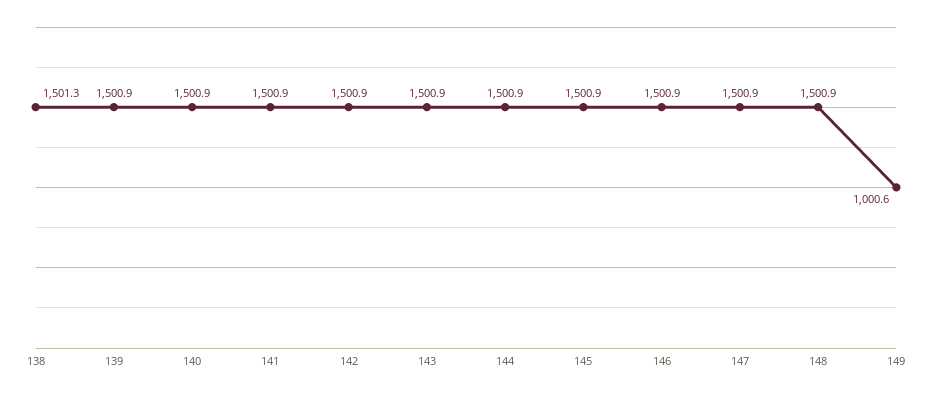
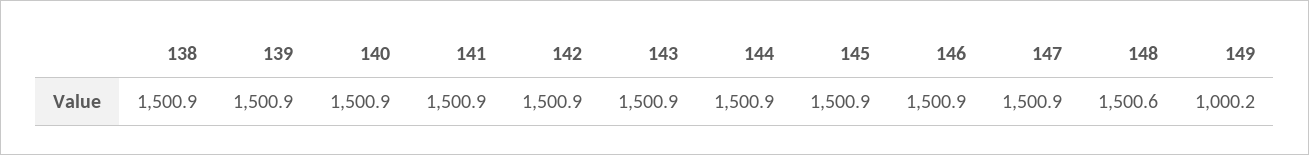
  {
-   "138": 1501.3,
+   "138": 1500.9,
    "139": 1500.9,
    "140": 1500.9,
    "141": 1500.9,
    "142": 1500.9,
    "143": 1500.9,
    "144": 1500.9,
    "145": 1500.9,
    "146": 1500.9,
    "147": 1500.9,
-   "148": 1500.9,
+   "148": 1500.6,
-   "149": 1000.6
+   "149": 1000.2
  }

